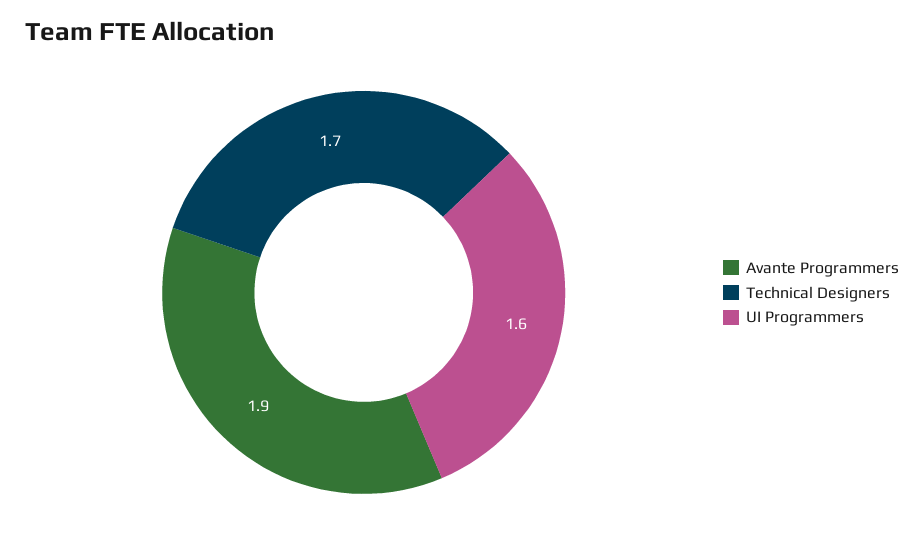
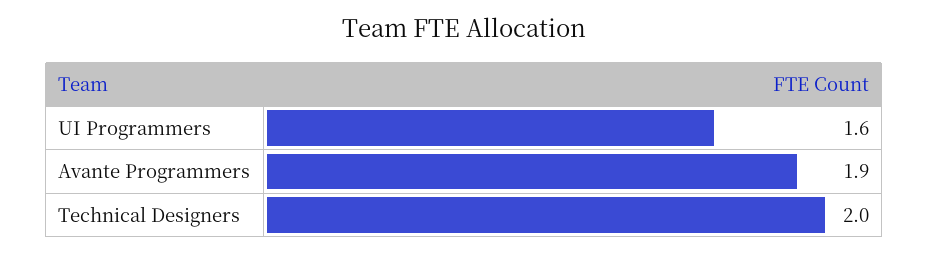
  {
    "Avante Programmers": 1.9,
-   "Technical Designers": 1.7,
+   "Technical Designers": 2,
    "UI Programmers": 1.6
  }

